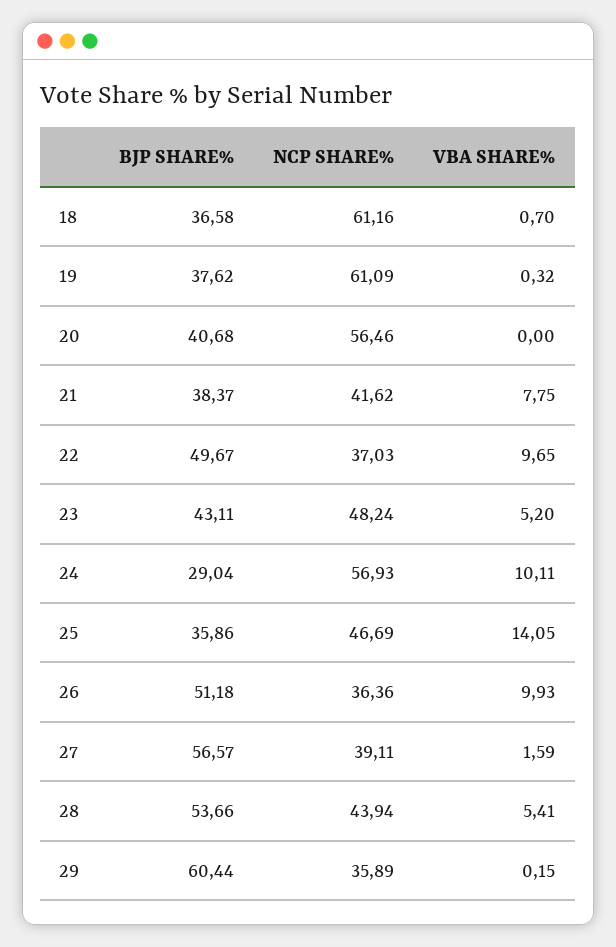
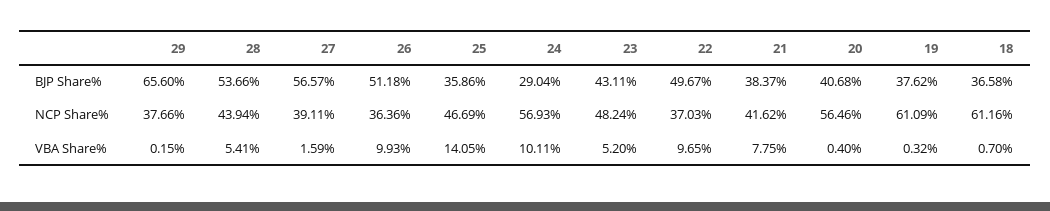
  {
    "BJP SHARE%": {
      "18": 36.58,
      "19": 37.62,
      "20": 40.68,
      "21": 38.37,
      "22": 49.67,
      "23": 43.11,
      "24": 29.04,
      "25": 35.86,
      "26": 51.18,
      "27": 56.57,
      "28": 53.66,
-     "29": 60.44
+     "29": 65.6
    },
    "NCP SHARE%": {
      "18": 61.16,
      "19": 61.09,
      "20": 56.46,
      "21": 41.62,
      "22": 37.03,
      "23": 48.24,
      "24": 56.93,
      "25": 46.69,
      "26": 36.36,
      "27": 39.11,
      "28": 43.94,
-     "29": 35.89
+     "29": 37.66
    },
    "VBA SHARE%": {
      "18": 0.7,
      "19": 0.32,
-     "20": 0,
+     "20": 0.4,
      "21": 7.75,
      "22": 9.65,
      "23": 5.2,
      "24": 10.11,
      "25": 14.05,
      "26": 9.93,
      "27": 1.59,
      "28": 5.41,
      "29": 0.15
    }
  }

